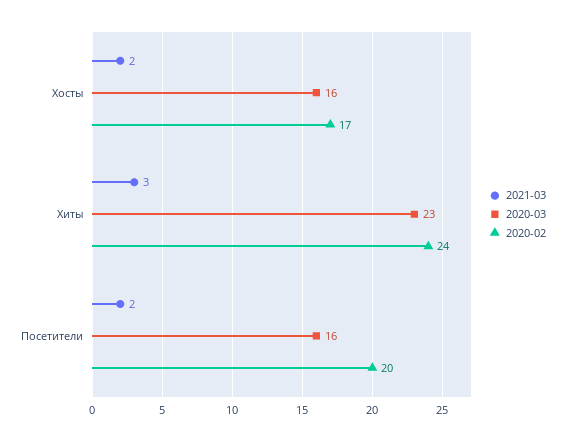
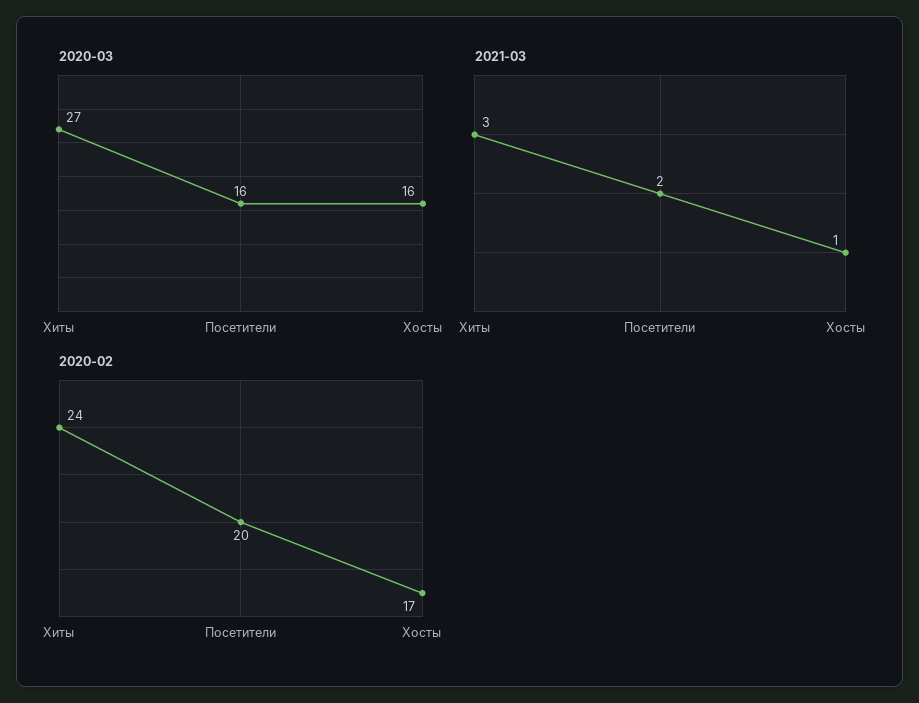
  {
    "2021-03": {
-     "Хосты": 2,
+     "Хосты": 1,
      "Хиты": 3,
      "Посетители": 2
    },
    "2020-03": {
      "Хосты": 16,
-     "Хиты": 23,
+     "Хиты": 27,
      "Посетители": 16
    },
    "2020-02": {
      "Хосты": 17,
      "Хиты": 24,
      "Посетители": 20
    }
  }

